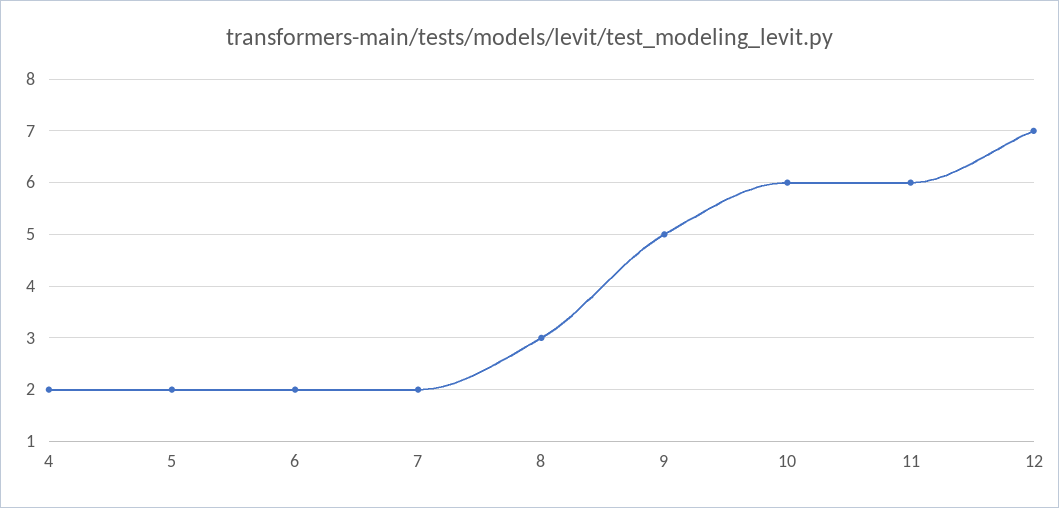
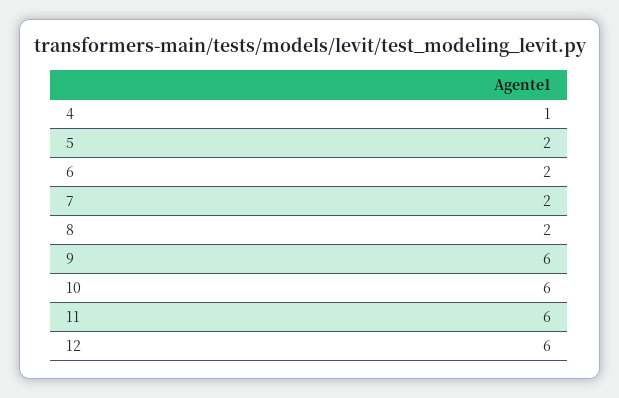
  {
-   "4": 2,
+   "4": 1,
    "5": 2,
    "6": 2,
    "7": 2,
-   "8": 3,
+   "8": 2,
-   "9": 5,
+   "9": 6,
    "10": 6,
    "11": 6,
-   "12": 7
+   "12": 6
  }

